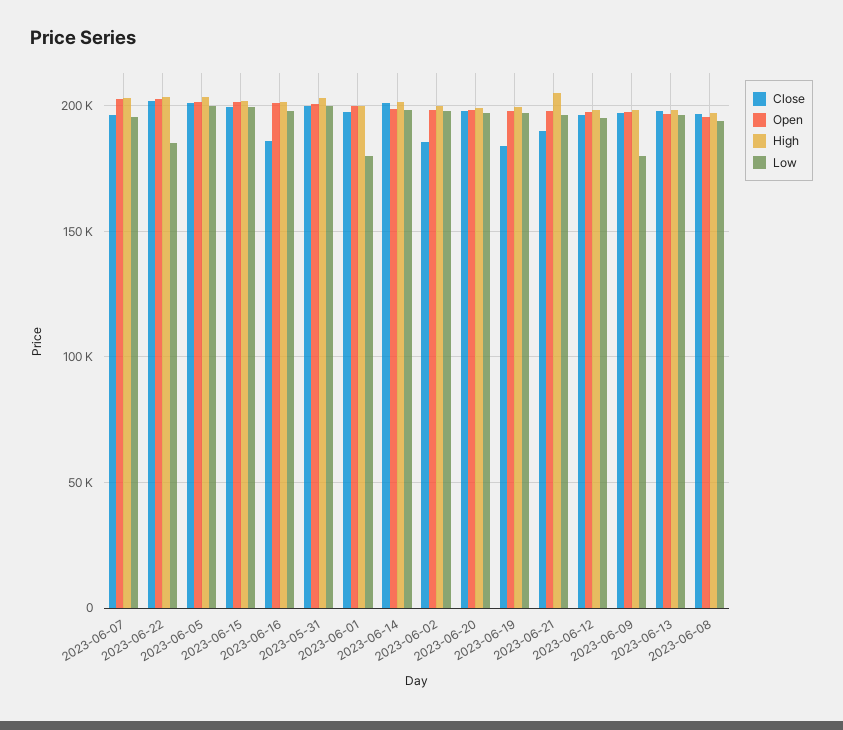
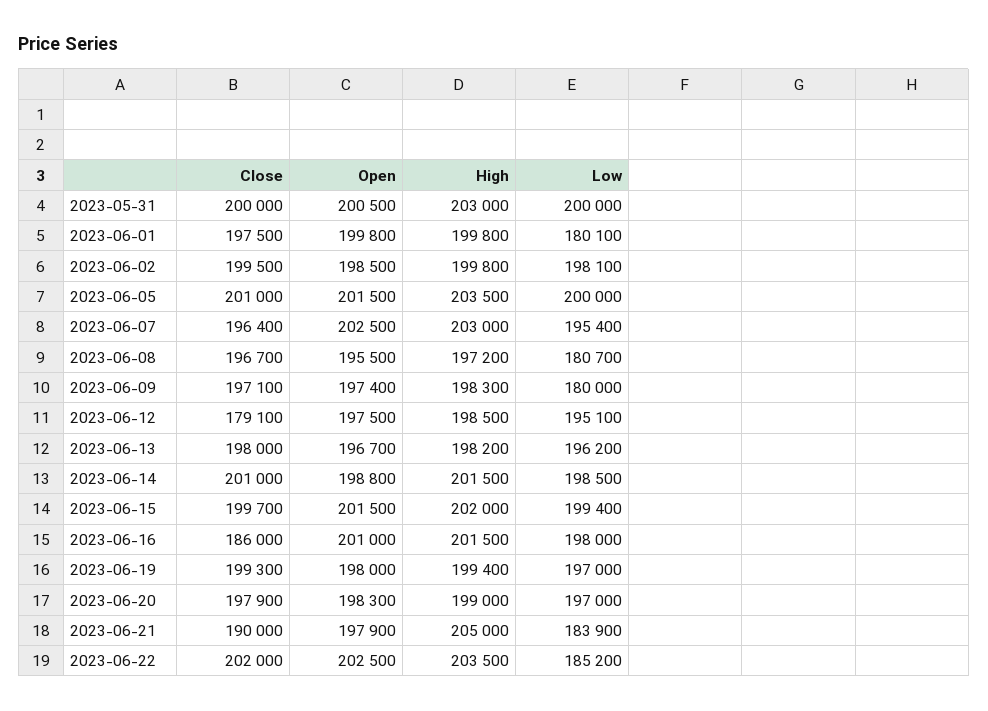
  {
    "Close": {
      "2023-06-07": 196400,
      "2023-06-22": 202000,
      "2023-06-05": 201000,
      "2023-06-15": 199700,
      "2023-06-16": 186000,
      "2023-05-31": 200000,
      "2023-06-01": 197500,
      "2023-06-14": 201000,
-     "2023-06-02": 185000,
+     "2023-06-02": 199500,
      "2023-06-20": 197900,
-     "2023-06-19": 185000,
+     "2023-06-19": 199300,
      "2023-06-21": 190000,
-     "2023-06-12": 195000,
+     "2023-06-12": 179100,
      "2023-06-09": 197100,
      "2023-06-13": 198000,
      "2023-06-08": 196700
    },
    "Open": {
      "2023-06-07": 202500,
      "2023-06-22": 202500,
      "2023-06-05": 201500,
      "2023-06-15": 201500,
      "2023-06-16": 201000,
      "2023-05-31": 200500,
      "2023-06-01": 199800,
      "2023-06-14": 198800,
      "2023-06-02": 198500,
      "2023-06-20": 198300,
      "2023-06-19": 198000,
      "2023-06-21": 197900,
      "2023-06-12": 197500,
      "2023-06-09": 197400,
      "2023-06-13": 196700,
      "2023-06-08": 195500
    },
    "High": {
      "2023-06-07": 203000,
      "2023-06-22": 203500,
      "2023-06-05": 203500,
      "2023-06-15": 202000,
      "2023-06-16": 201500,
      "2023-05-31": 203000,
      "2023-06-01": 199800,
      "2023-06-14": 201500,
      "2023-06-02": 199800,
      "2023-06-20": 199000,
      "2023-06-19": 199400,
      "2023-06-21": 205000,
      "2023-06-12": 198500,
      "2023-06-09": 198300,
      "2023-06-13": 198200,
      "2023-06-08": 197200
    },
    "Low": {
      "2023-06-07": 195400,
      "2023-06-22": 185200,
      "2023-06-05": 200000,
      "2023-06-15": 199400,
      "2023-06-16": 198000,
      "2023-05-31": 200000,
      "2023-06-01": 180100,
      "2023-06-14": 198500,
      "2023-06-02": 198100,
      "2023-06-20": 197000,
      "2023-06-19": 197000,
-     "2023-06-21": 195000,
+     "2023-06-21": 183900,
      "2023-06-12": 195100,
      "2023-06-09": 180000,
      "2023-06-13": 196200,
-     "2023-06-08": 195000
+     "2023-06-08": 180700
    }
  }

